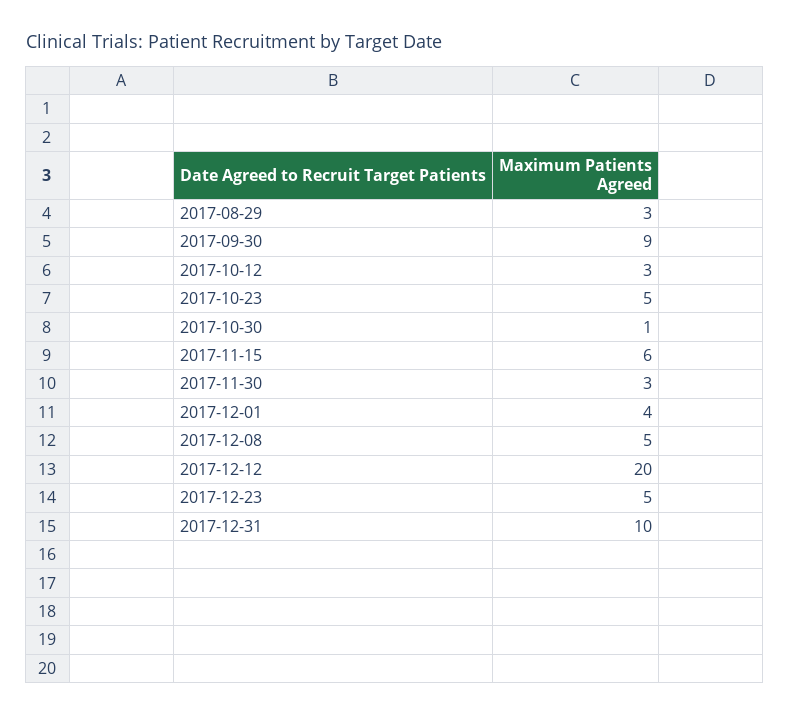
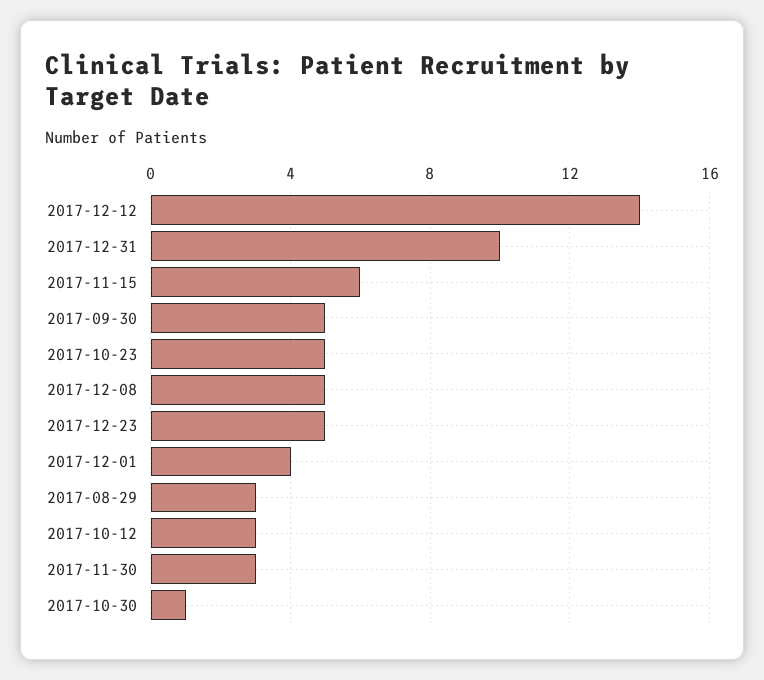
  {
    "2017-08-29": 3,
-   "2017-09-30": 9,
+   "2017-09-30": 5,
    "2017-10-12": 3,
    "2017-10-23": 5,
    "2017-10-30": 1,
    "2017-11-15": 6,
    "2017-11-30": 3,
    "2017-12-01": 4,
    "2017-12-08": 5,
-   "2017-12-12": 20,
+   "2017-12-12": 14,
    "2017-12-23": 5,
    "2017-12-31": 10
  }

